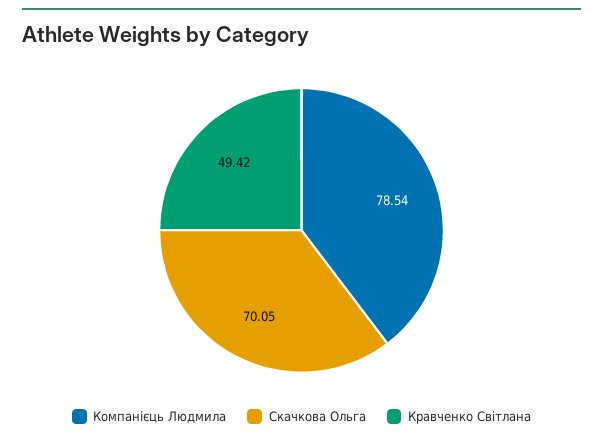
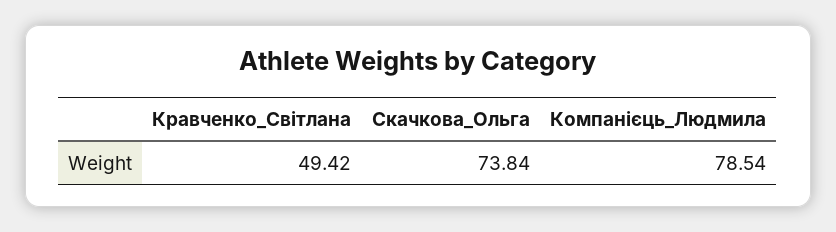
  {
    "Компанієць Людмила": 78.54,
-   "Скачкова Ольга": 70.05,
+   "Скачкова Ольга": 73.84,
    "Кравченко Світлана": 49.42
  }

